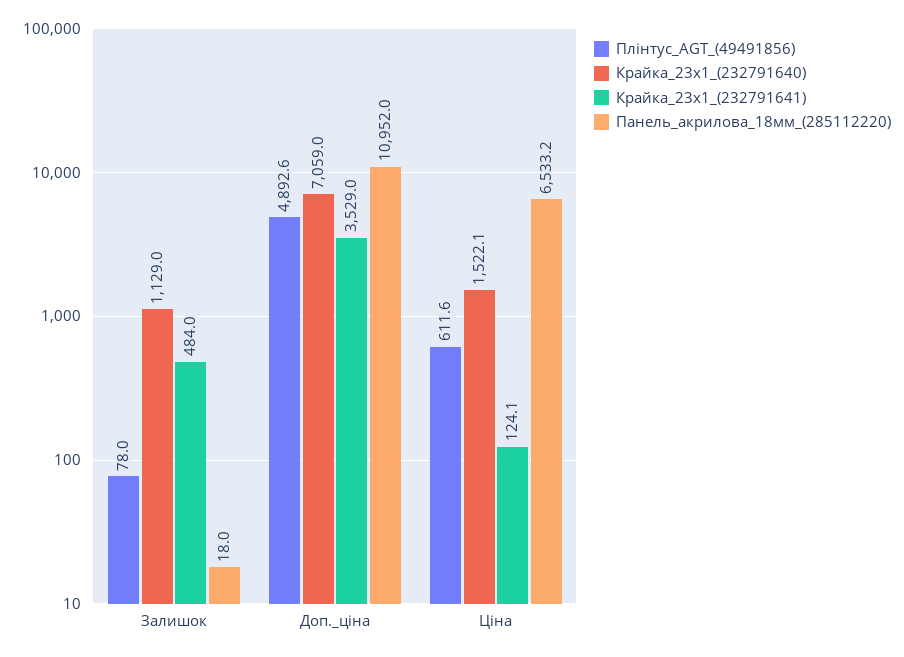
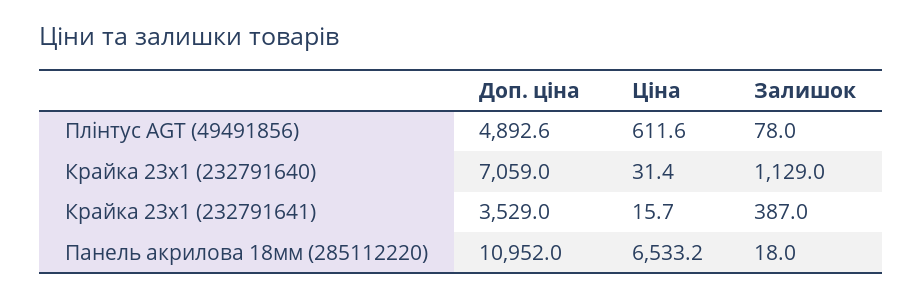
  {
    "Плінтус_AGT_(49491856)": {
      "Залишок": 78,
      "Доп._ціна": 4892.6,
      "Ціна": 611.6
    },
    "Крайка_23x1_(232791640)": {
      "Залишок": 1129,
      "Доп._ціна": 7059,
-     "Ціна": 1522.1
+     "Ціна": 31.4
    },
    "Крайка_23x1_(232791641)": {
-     "Залишок": 484,
+     "Залишок": 387,
      "Доп._ціна": 3529,
-     "Ціна": 124.1
+     "Ціна": 15.7
    },
    "Панель_акрилова_18мм_(285112220)": {
      "Залишок": 18,
      "Доп._ціна": 10952,
      "Ціна": 6533.2
    }
  }

